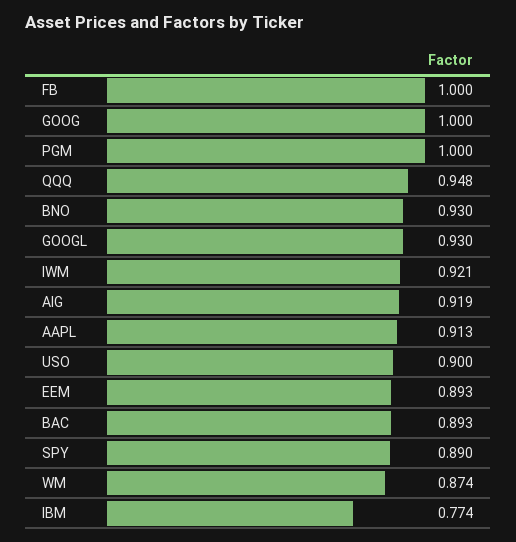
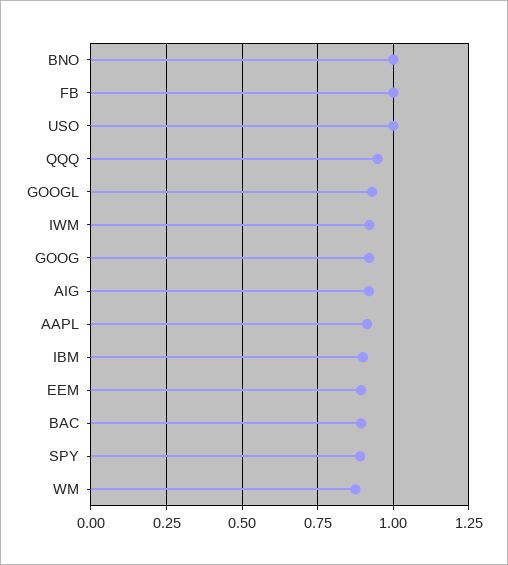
  {
    "FB": 1,
-   "GOOG": 1,
+   "GOOG": 0.925,
-   "PGM": 1,
    "QQQ": 0.948,
-   "BNO": 0.93,
+   "BNO": 1,
    "GOOGL": 0.93,
    "IWM": 0.921,
    "AIG": 0.919,
    "AAPL": 0.913,
-   "USO": 0.9,
+   "USO": 1,
    "EEM": 0.893,
    "BAC": 0.893,
    "SPY": 0.89,
    "WM": 0.874,
-   "IBM": 0.774
+   "IBM": 0.9
  }

